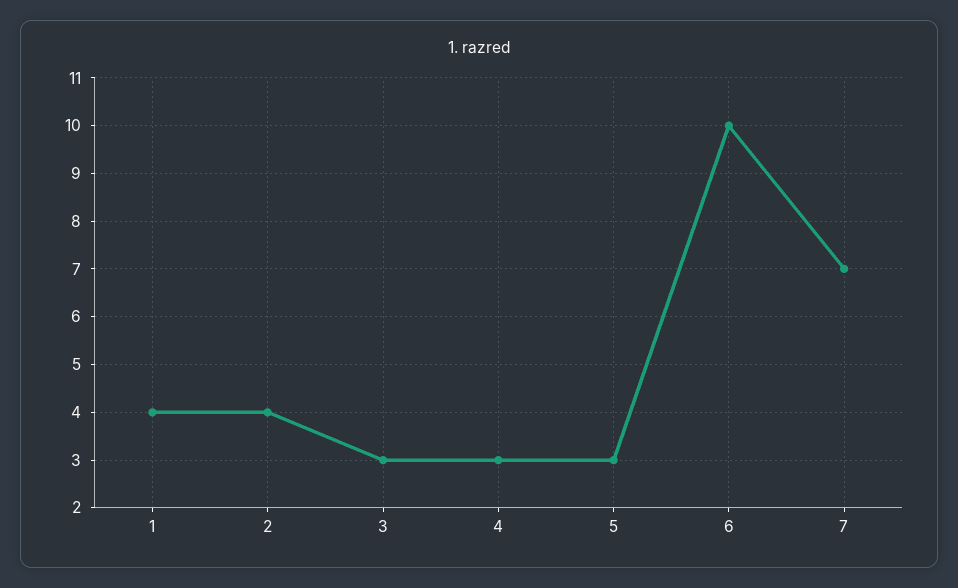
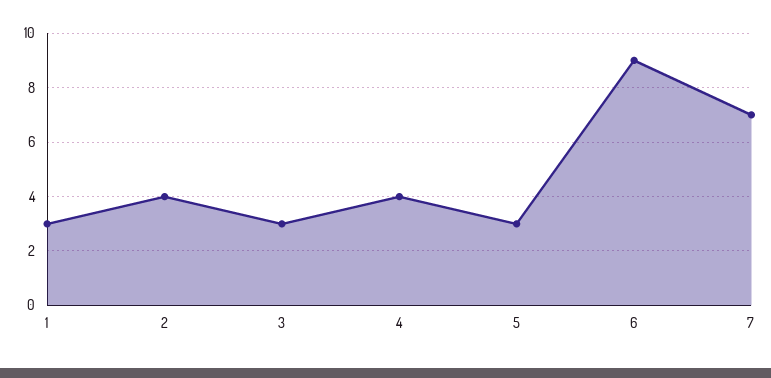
  {
-   "1": 4,
+   "1": 3,
    "2": 4,
    "3": 3,
-   "4": 3,
+   "4": 4,
    "5": 3,
-   "6": 10,
+   "6": 9,
    "7": 7
  }

